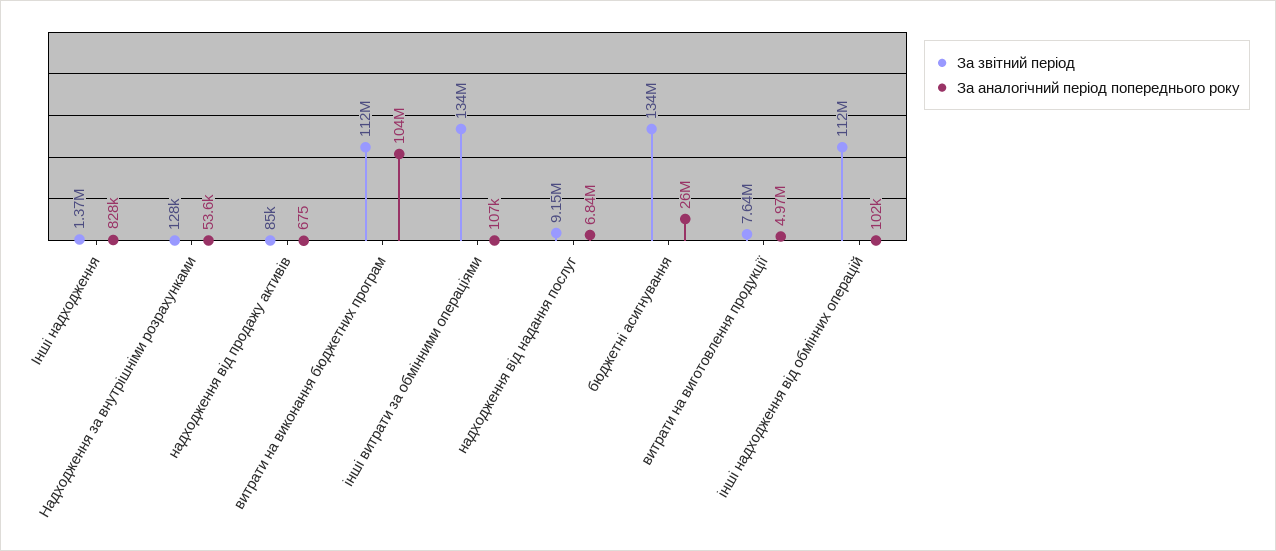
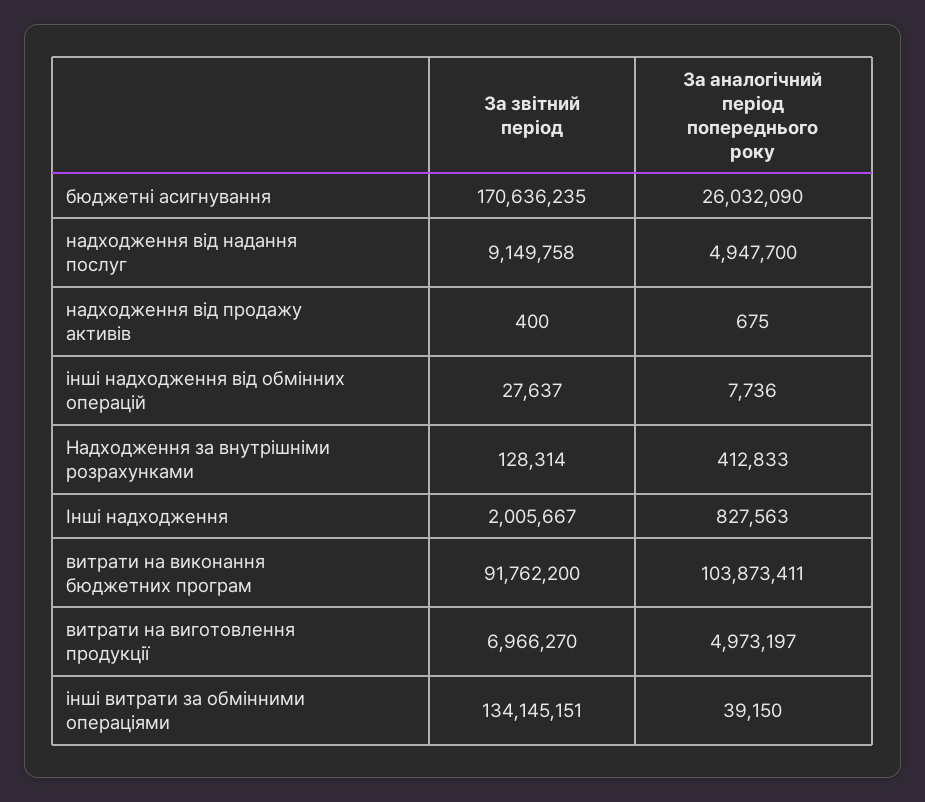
  {
    "За звітний період": {
-     "Інші надходження": 1370000,
+     "Інші надходження": 2005667,
      "Надходження за внутрішніми розрахунками": 128314,
-     "надходження від продажу активів": 85000,
+     "надходження від продажу активів": 400,
-     "витрати на виконання бюджетних програм": 112000000,
+     "витрати на виконання бюджетних програм": 91762200,
      "інші витрати за обмінними операціями": 134145151,
      "надходження від надання послуг": 9149758,
-     "бюджетні асигнування": 134000000,
+     "бюджетні асигнування": 170636235,
-     "витрати на виготовлення продукції": 7640000,
+     "витрати на виготовлення продукції": 6966270,
-     "інші надходження від обмінних операцій": 112000000
+     "інші надходження від обмінних операцій": 27637
    },
    "За аналогічний період попереднього року": {
      "Інші надходження": 827563,
-     "Надходження за внутрішніми розрахунками": 53600,
+     "Надходження за внутрішніми розрахунками": 412833,
      "надходження від продажу активів": 675,
      "витрати на виконання бюджетних програм": 103873411,
-     "інші витрати за обмінними операціями": 107000,
+     "інші витрати за обмінними операціями": 39150,
-     "надходження від надання послуг": 6840000,
+     "надходження від надання послуг": 4947700,
      "бюджетні асигнування": 26032090,
      "витрати на виготовлення продукції": 4973197,
-     "інші надходження від обмінних операцій": 102000
+     "інші надходження від обмінних операцій": 7736
    }
  }

